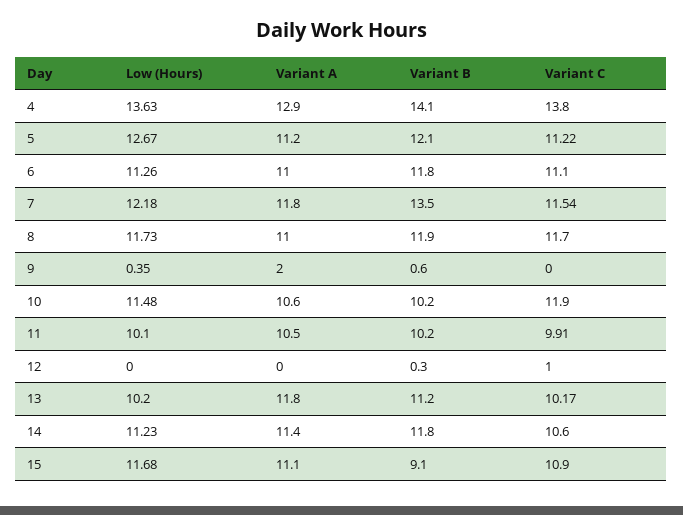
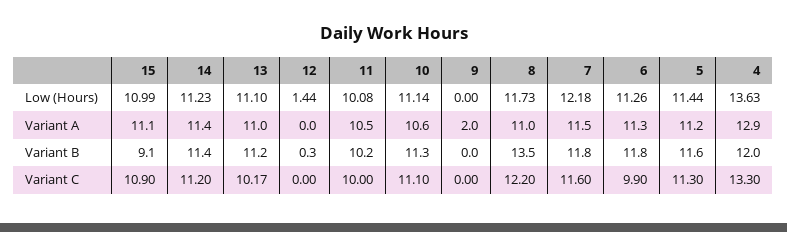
  {
    "Low (Hours)": {
      "4": 13.63,
-     "5": 12.67,
+     "5": 11.44,
      "6": 11.26,
      "7": 12.18,
      "8": 11.73,
-     "9": 0.35,
+     "9": 0,
-     "10": 11.48,
+     "10": 11.14,
-     "11": 10.1,
+     "11": 10.08,
-     "12": 0,
+     "12": 1.44,
-     "13": 10.2,
+     "13": 11.1,
      "14": 11.23,
-     "15": 11.68
+     "15": 10.99
    },
    "Variant A": {
      "4": 12.9,
      "5": 11.2,
-     "6": 11,
+     "6": 11.3,
-     "7": 11.8,
+     "7": 11.5,
      "8": 11,
      "9": 2,
      "10": 10.6,
      "11": 10.5,
      "12": 0,
-     "13": 11.8,
+     "13": 11,
      "14": 11.4,
      "15": 11.1
    },
    "Variant B": {
-     "4": 14.1,
+     "4": 12,
-     "5": 12.1,
+     "5": 11.6,
      "6": 11.8,
-     "7": 13.5,
+     "7": 11.8,
-     "8": 11.9,
+     "8": 13.5,
-     "9": 0.6,
+     "9": 0,
-     "10": 10.2,
+     "10": 11.3,
      "11": 10.2,
      "12": 0.3,
      "13": 11.2,
-     "14": 11.8,
+     "14": 11.4,
      "15": 9.1
    },
    "Variant C": {
-     "4": 13.8,
+     "4": 13.3,
-     "5": 11.22,
+     "5": 11.3,
-     "6": 11.1,
+     "6": 9.9,
-     "7": 11.54,
+     "7": 11.6,
-     "8": 11.7,
+     "8": 12.2,
      "9": 0,
-     "10": 11.9,
+     "10": 11.1,
-     "11": 9.91,
+     "11": 10,
-     "12": 1,
+     "12": 0,
      "13": 10.17,
-     "14": 10.6,
+     "14": 11.2,
      "15": 10.9
    }
  }

